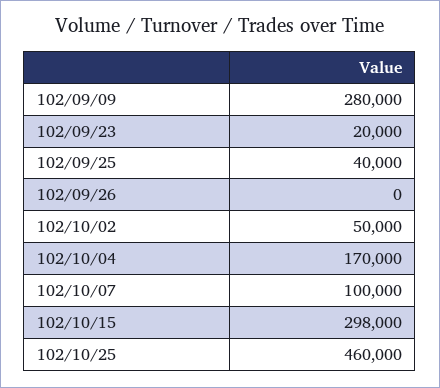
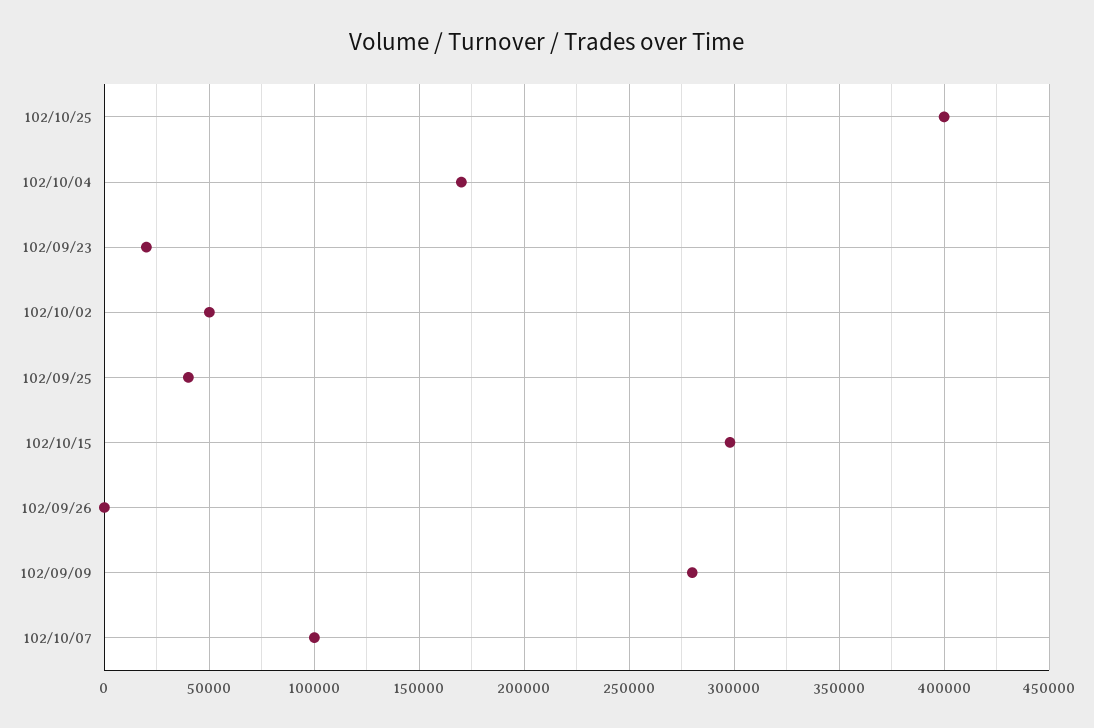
  {
    "102/09/09": 280000,
    "102/09/23": 20000,
    "102/09/25": 40000,
    "102/09/26": 0,
    "102/10/02": 50000,
    "102/10/04": 170000,
    "102/10/07": 100000,
    "102/10/15": 298000,
-   "102/10/25": 460000
+   "102/10/25": 400000
  }

